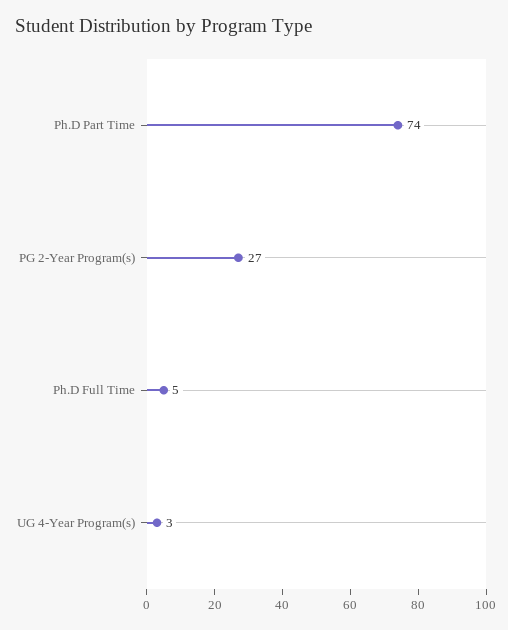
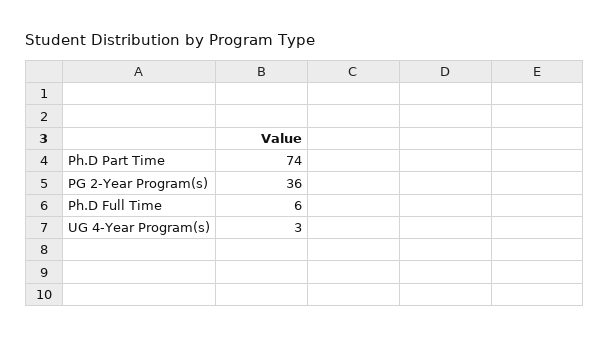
  {
    "Ph.D Part Time": 74,
-   "PG 2-Year Program(s)": 27,
+   "PG 2-Year Program(s)": 36,
-   "Ph.D Full Time": 5,
+   "Ph.D Full Time": 6,
    "UG 4-Year Program(s)": 3
  }

